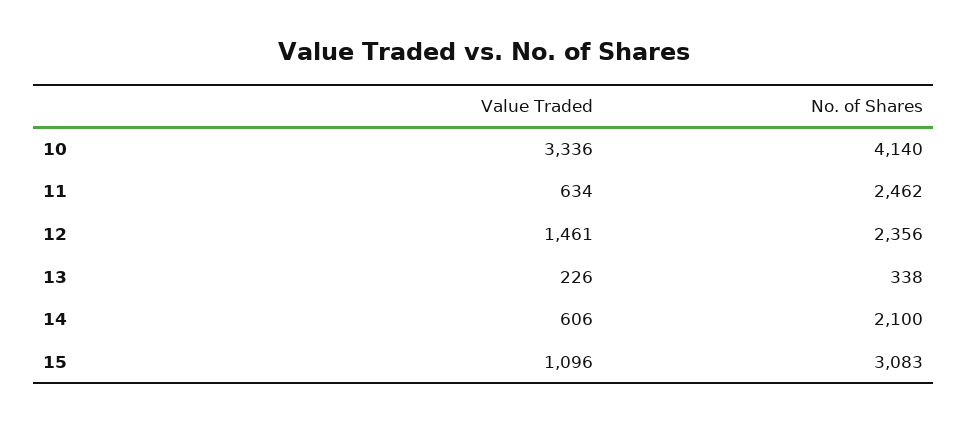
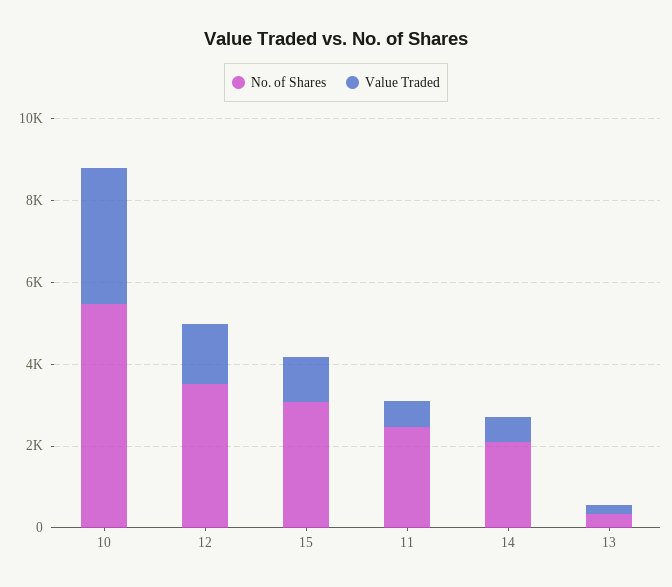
  {
    "Value Traded": {
      "10": 3336,
      "11": 634,
      "12": 1461,
      "13": 226,
      "14": 606,
      "15": 1096
    },
    "No. of Shares": {
-     "10": 4140,
+     "10": 5500,
      "11": 2462,
-     "12": 2356,
+     "12": 3500,
      "13": 338,
      "14": 2100,
      "15": 3083
    }
  }

